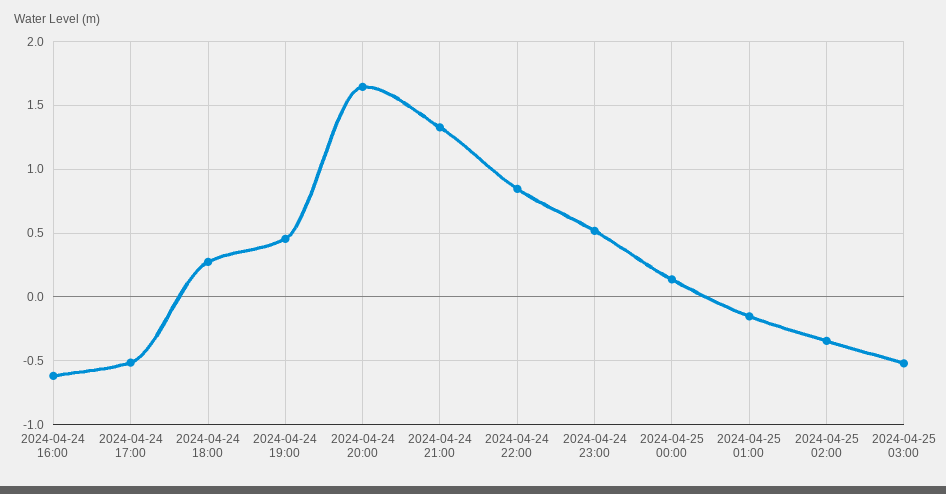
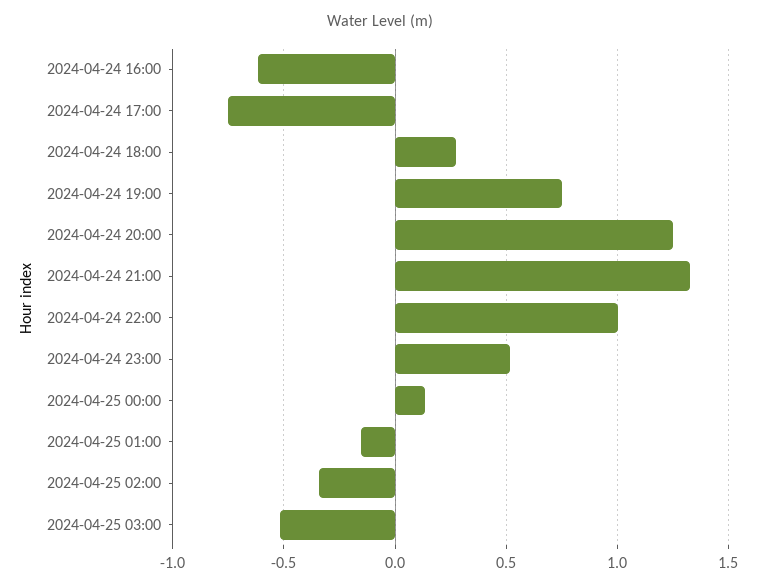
  {
    "2024-04-24 16:00": -0.6,
-   "2024-04-24 17:00": -0.5,
+   "2024-04-24 17:00": -0.75,
    "2024-04-24 18:00": 0.3,
-   "2024-04-24 19:00": 0.45,
+   "2024-04-24 19:00": 0.75,
-   "2024-04-24 20:00": 1.65,
+   "2024-04-24 20:00": 1.25,
    "2024-04-24 21:00": 1.35,
-   "2024-04-24 22:00": 0.85,
+   "2024-04-24 22:00": 1,
    "2024-04-24 23:00": 0.5,
    "2024-04-25 00:00": 0.15,
    "2024-04-25 01:00": -0.15,
    "2024-04-25 02:00": -0.35,
    "2024-04-25 03:00": -0.5
  }

